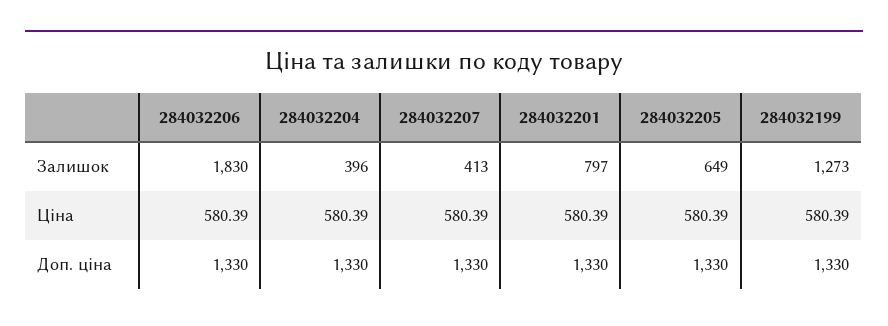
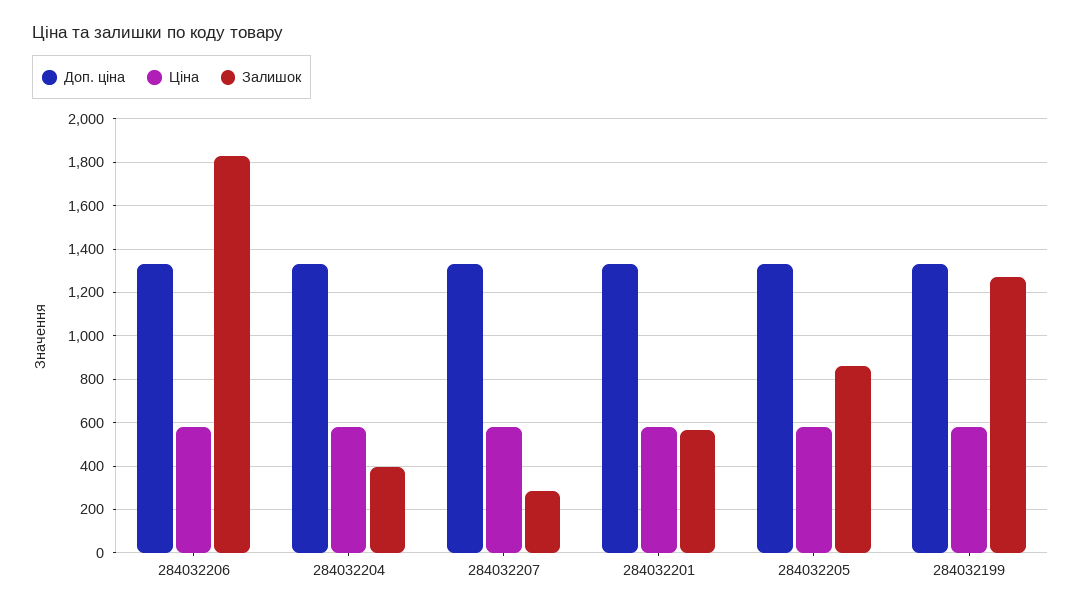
  {
    "Залишок": {
      "284032206": 1830,
      "284032204": 396,
-     "284032207": 413,
+     "284032207": 300,
-     "284032201": 797,
+     "284032201": 550,
-     "284032205": 649,
+     "284032205": 850,
      "284032199": 1273
    },
    "Ціна": {
      "284032206": 580.39,
      "284032204": 580.39,
      "284032207": 580.39,
      "284032201": 580.39,
      "284032205": 580.39,
      "284032199": 580.39
    },
    "Доп. ціна": {
      "284032206": 1330,
      "284032204": 1330,
      "284032207": 1330,
      "284032201": 1330,
      "284032205": 1330,
      "284032199": 1330
    }
  }

